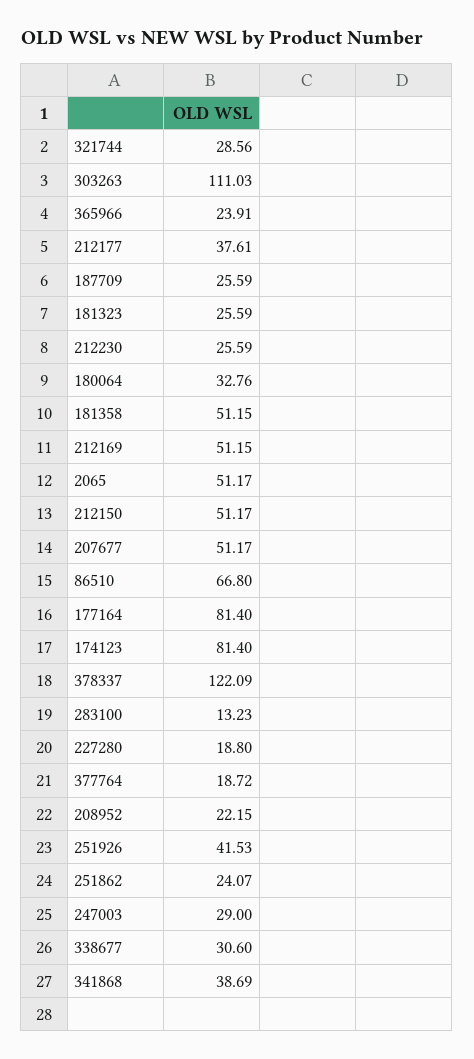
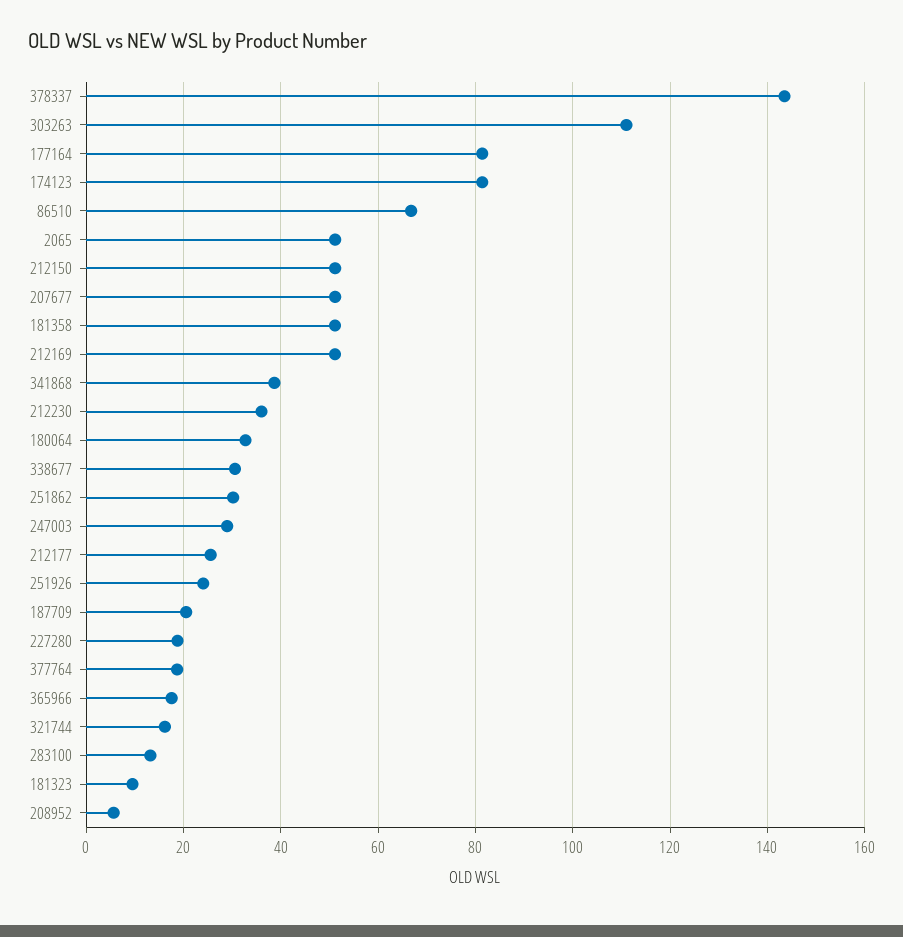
  {
-   "321744": 28.56,
+   "321744": 16,
    "303263": 111.03,
-   "365966": 23.91,
+   "365966": 18,
-   "212177": 37.61,
+   "212177": 26,
-   "187709": 25.59,
+   "187709": 20,
-   "181323": 25.59,
+   "181323": 10,
-   "212230": 25.59,
+   "212230": 36,
    "180064": 32.76,
    "181358": 51.15,
    "212169": 51.15,
    "2065": 51.17,
    "212150": 51.17,
    "207677": 51.17,
    "86510": 66.8,
    "177164": 81.4,
    "174123": 81.4,
-   "378337": 122.09,
+   "378337": 144,
    "283100": 13.23,
    "227280": 18.8,
    "377764": 18.72,
-   "208952": 22.15,
+   "208952": 6,
-   "251926": 41.53,
+   "251926": 24,
-   "251862": 24.07,
+   "251862": 30,
    "247003": 29,
    "338677": 30.6,
    "341868": 38.69
  }

